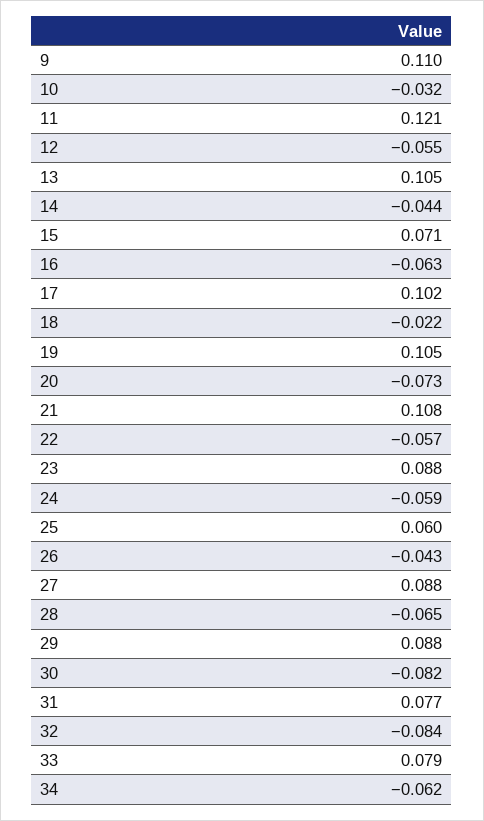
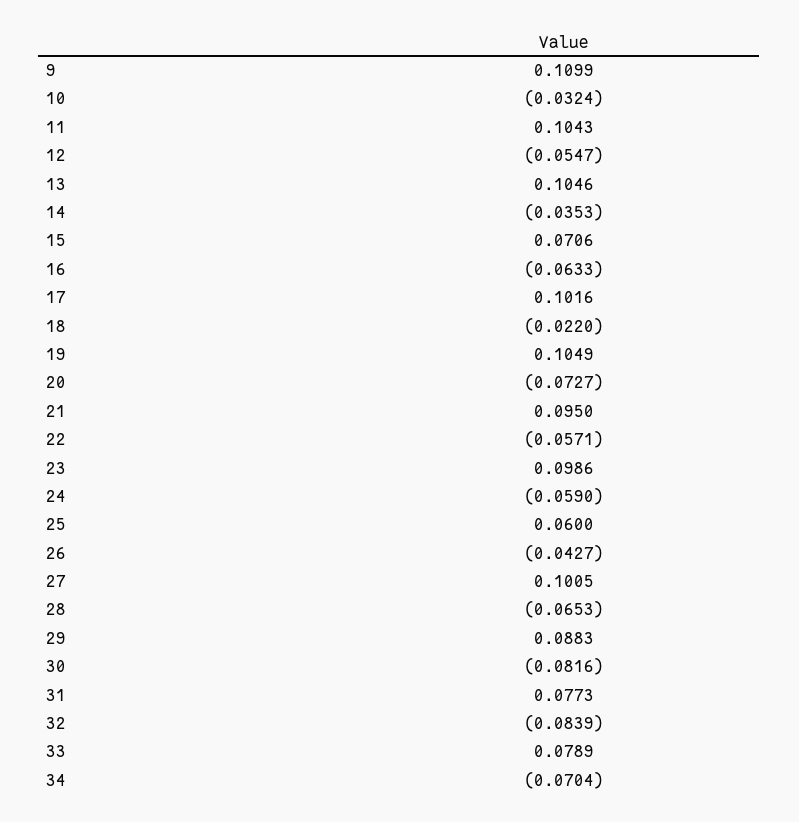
  {
    "9": 0.1099,
    "10": -0.0324,
-   "11": 0.121,
+   "11": 0.1043,
    "12": -0.0547,
    "13": 0.1046,
-   "14": -0.044,
+   "14": -0.0353,
    "15": 0.0706,
    "16": -0.0633,
    "17": 0.1016,
    "18": -0.022,
    "19": 0.1049,
    "20": -0.0727,
-   "21": 0.108,
+   "21": 0.095,
    "22": -0.0571,
-   "23": 0.088,
+   "23": 0.0986,
    "24": -0.059,
    "25": 0.06,
    "26": -0.0427,
-   "27": 0.088,
+   "27": 0.1005,
    "28": -0.0653,
    "29": 0.0883,
    "30": -0.0816,
    "31": 0.0773,
    "32": -0.0839,
    "33": 0.0789,
-   "34": -0.062
+   "34": -0.0704
  }

